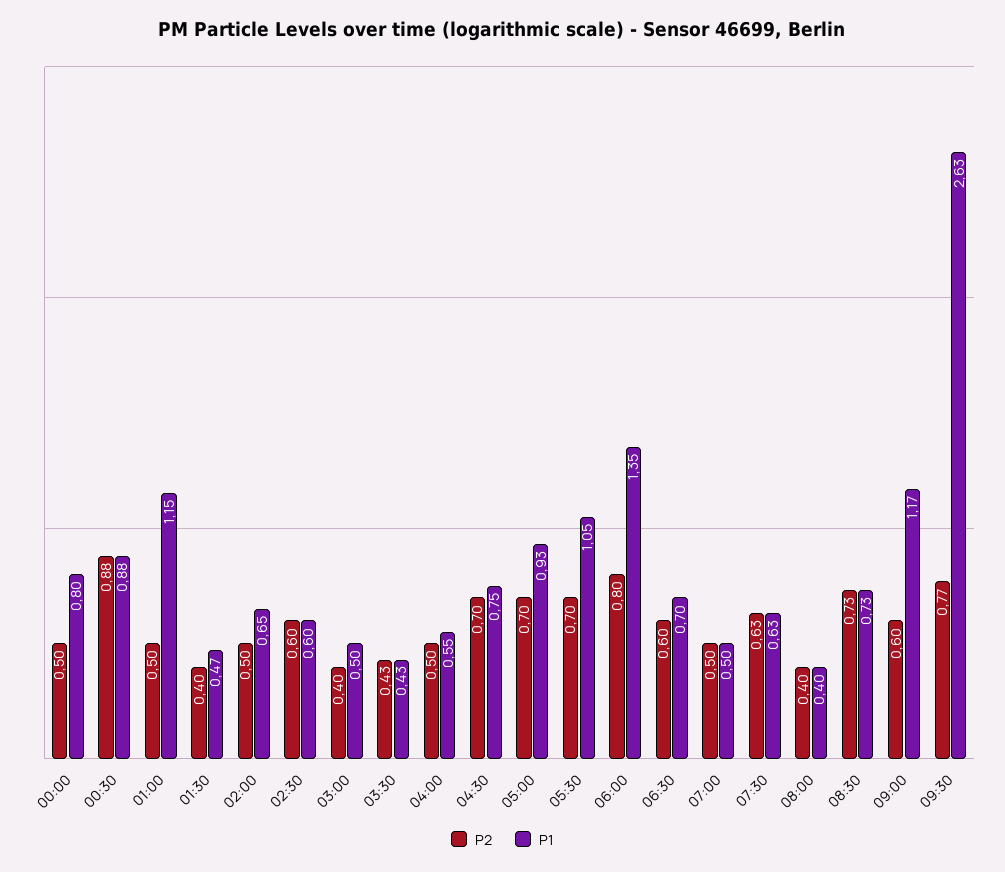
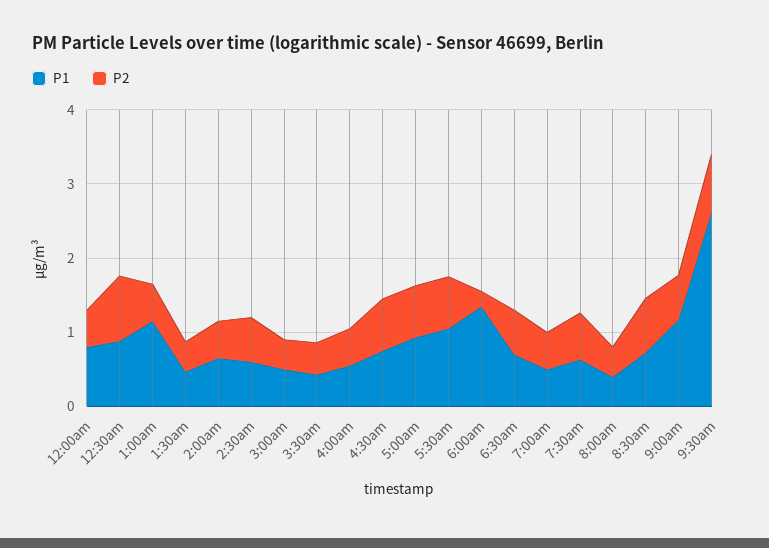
  {
    "P2": {
      "00:00": 0.5,
      "00:30": 0.88,
      "01:00": 0.5,
      "01:30": 0.4,
      "02:00": 0.5,
      "02:30": 0.6,
      "03:00": 0.4,
      "03:30": 0.43,
      "04:00": 0.5,
      "04:30": 0.7,
      "05:00": 0.7,
      "05:30": 0.7,
-     "06:00": 0.8,
+     "06:00": 0.2,
      "06:30": 0.6,
      "07:00": 0.5,
      "07:30": 0.63,
      "08:00": 0.4,
      "08:30": 0.73,
      "09:00": 0.6,
      "09:30": 0.77
    },
    "P1": {
      "00:00": 0.8,
      "00:30": 0.88,
      "01:00": 1.15,
      "01:30": 0.47,
      "02:00": 0.65,
      "02:30": 0.6,
      "03:00": 0.5,
      "03:30": 0.43,
      "04:00": 0.55,
      "04:30": 0.75,
      "05:00": 0.93,
      "05:30": 1.05,
      "06:00": 1.35,
      "06:30": 0.7,
      "07:00": 0.5,
      "07:30": 0.63,
      "08:00": 0.4,
      "08:30": 0.73,
      "09:00": 1.17,
      "09:30": 2.63
    }
  }

